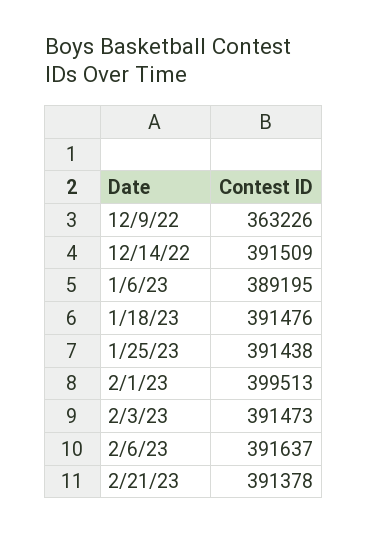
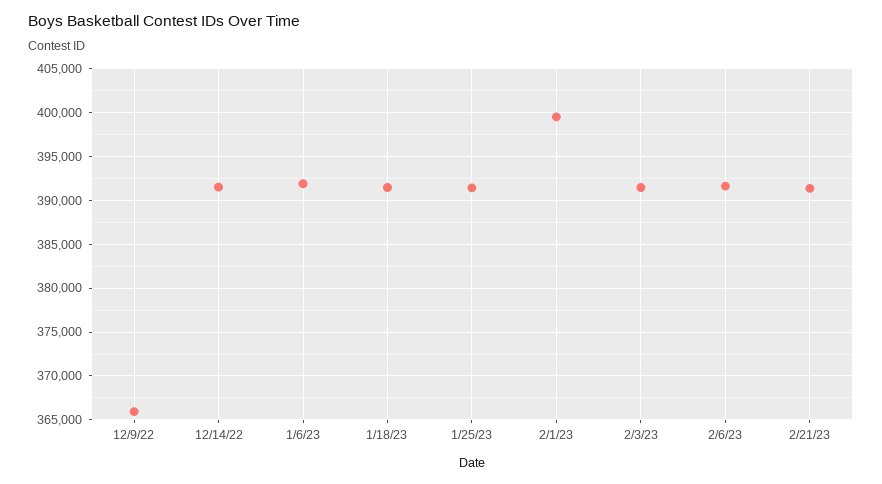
  {
-   "12/9/22": 363226,
+   "12/9/22": 366000,
    "12/14/22": 391509,
-   "1/6/23": 389195,
+   "1/6/23": 392000,
    "1/18/23": 391476,
    "1/25/23": 391438,
    "2/1/23": 399513,
    "2/3/23": 391473,
    "2/6/23": 391637,
    "2/21/23": 391378
  }

